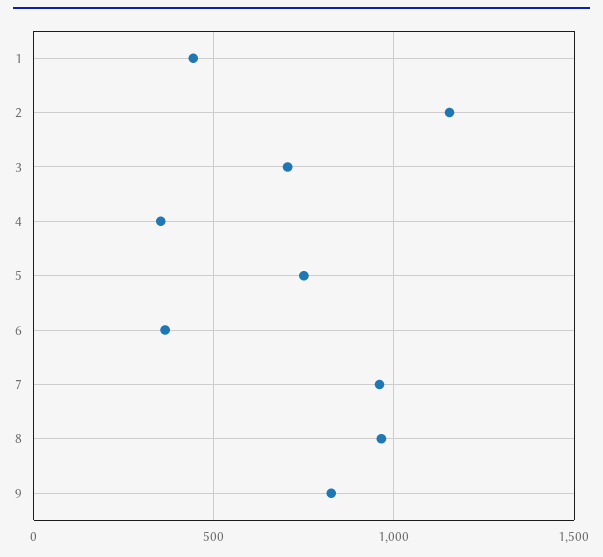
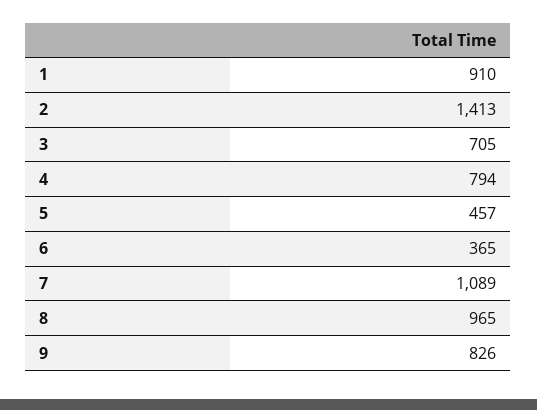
  {
-   "1": 450,
+   "1": 910,
-   "2": 1150,
+   "2": 1413,
    "3": 705,
-   "4": 350,
+   "4": 794,
-   "5": 750,
+   "5": 457,
    "6": 365,
-   "7": 950,
+   "7": 1089,
    "8": 965,
    "9": 826
  }

